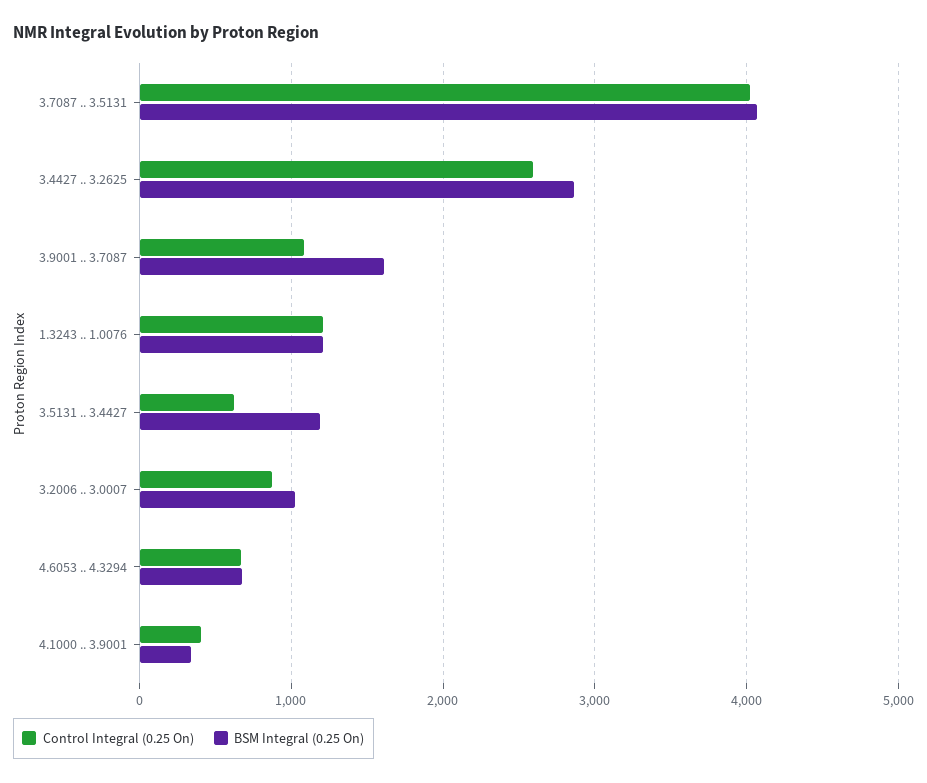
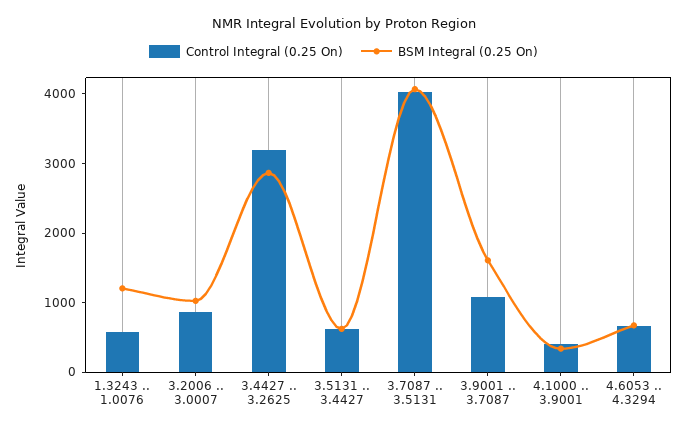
  {
    "Control Integral (0.25 On)": {
      "3.7087 .. 3.5131": 4000,
-     "3.4427 .. 3.2625": 2600,
+     "3.4427 .. 3.2625": 3200,
      "3.9001 .. 3.7087": 1100,
-     "1.3243 .. 1.0076": 1200,
+     "1.3243 .. 1.0076": 600,
      "3.5131 .. 3.4427": 600,
      "3.2006 .. 3.0007": 900,
      "4.6053 .. 4.3294": 700,
      "4.1000 .. 3.9001": 400
    },
    "BSM Integral (0.25 On)": {
      "3.7087 .. 3.5131": 4100,
      "3.4427 .. 3.2625": 2900,
      "3.9001 .. 3.7087": 1600,
      "1.3243 .. 1.0076": 1200,
-     "3.5131 .. 3.4427": 1200,
+     "3.5131 .. 3.4427": 600,
      "3.2006 .. 3.0007": 1000,
      "4.6053 .. 4.3294": 700,
      "4.1000 .. 3.9001": 300
    }
  }

